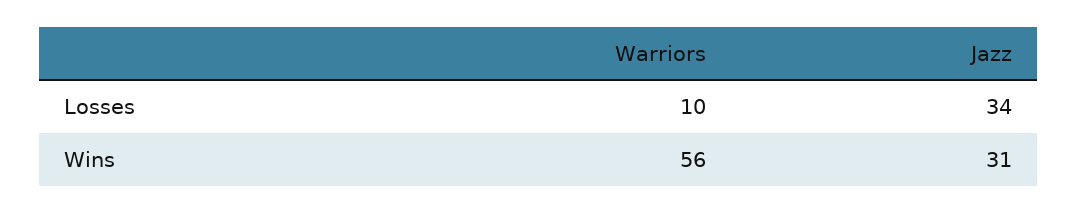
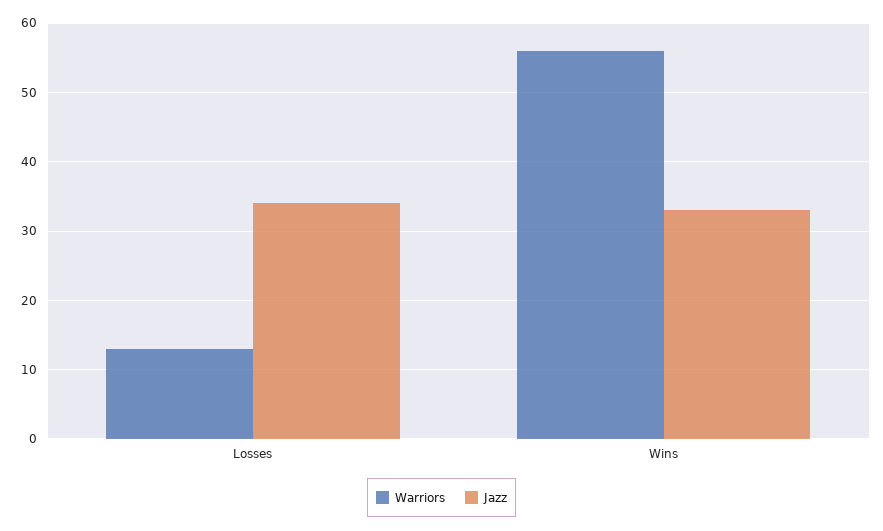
  {
    "Warriors": {
-     "Losses": 10,
+     "Losses": 13,
      "Wins": 56
    },
    "Jazz": {
      "Losses": 34,
-     "Wins": 31
+     "Wins": 33
    }
  }

